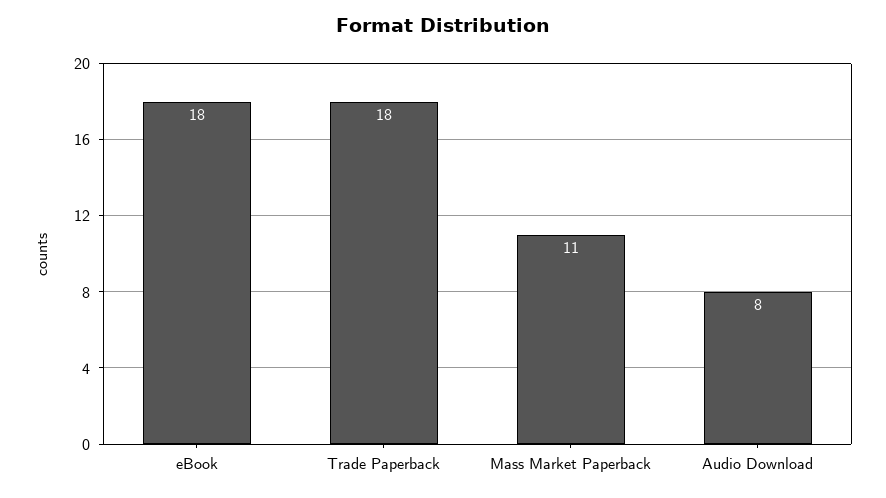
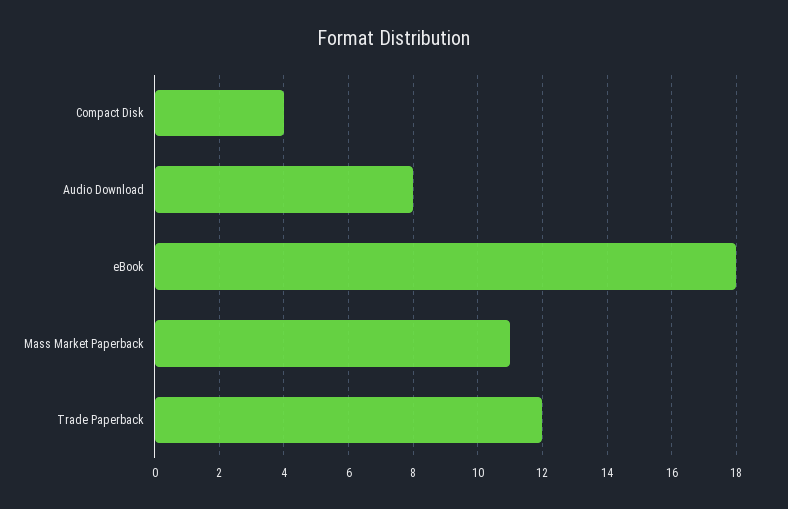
  {
    "eBook": 18,
-   "Trade Paperback": 18,
+   "Trade Paperback": 12,
    "Mass Market Paperback": 11,
-   "Audio Download": 8
+   "Audio Download": 8,
+   "Compact Disk": 4
  }

